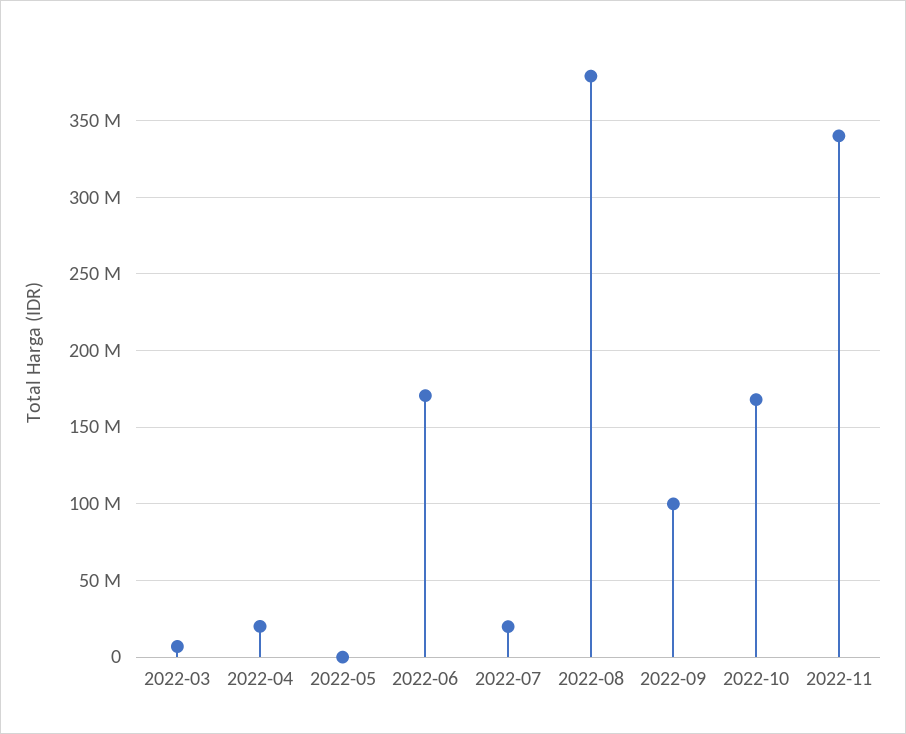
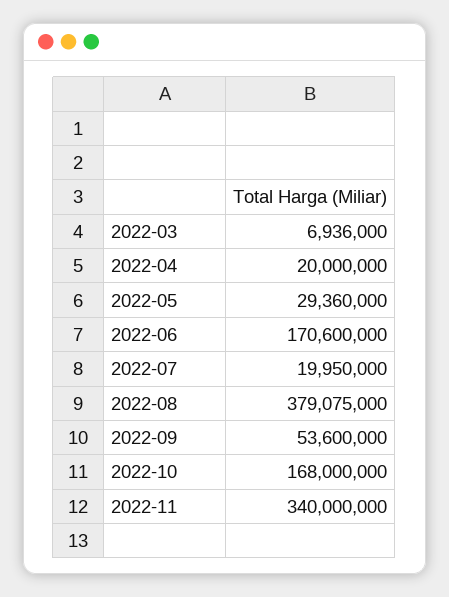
  {
    "2022-03": 6936000,
    "2022-04": 20000000,
-   "2022-05": 0,
+   "2022-05": 29360000,
    "2022-06": 170600000,
    "2022-07": 19950000,
    "2022-08": 379075000,
-   "2022-09": 100000000,
+   "2022-09": 53600000,
    "2022-10": 168000000,
    "2022-11": 340000000
  }

